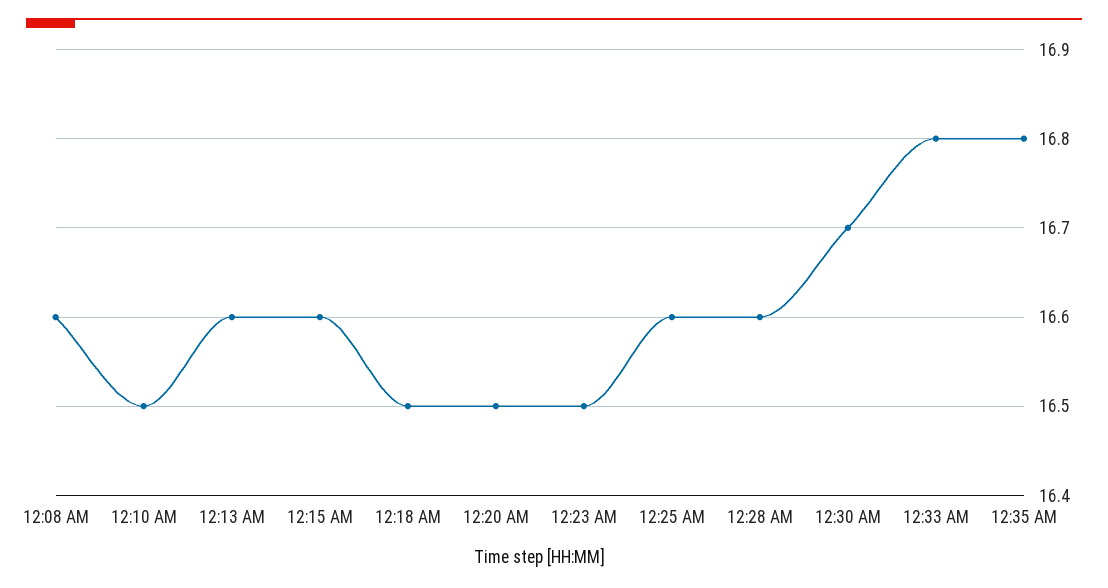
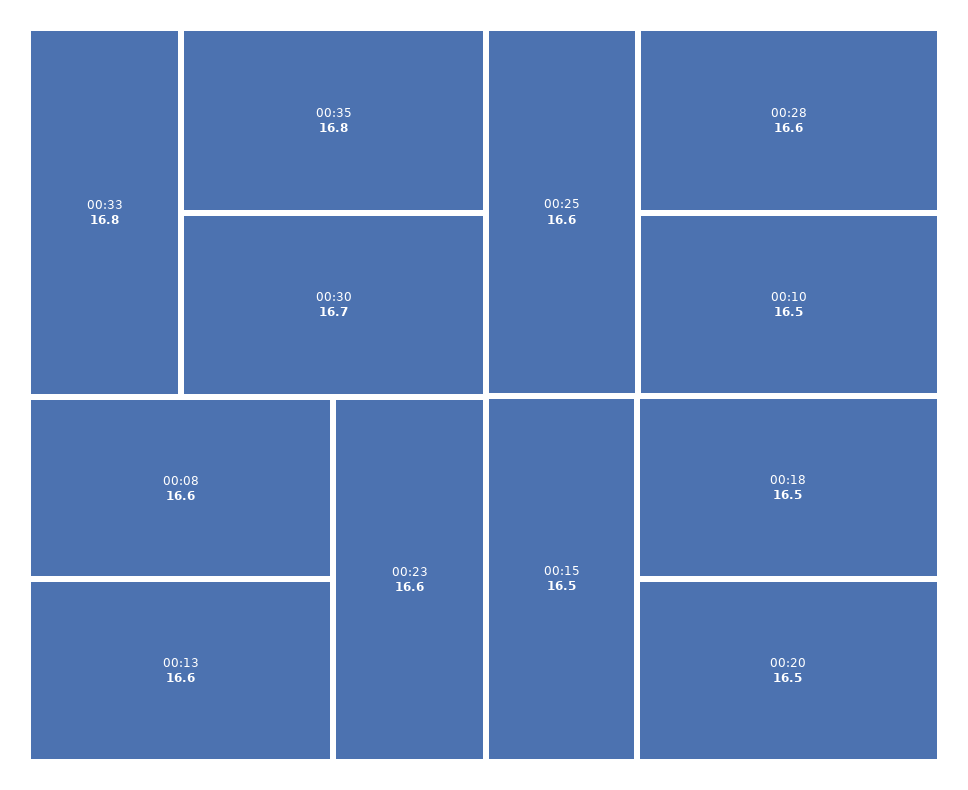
  {
    "12:08 AM": 16.6,
    "12:10 AM": 16.5,
    "12:13 AM": 16.6,
-   "12:15 AM": 16.6,
+   "12:15 AM": 16.5,
    "12:18 AM": 16.5,
    "12:20 AM": 16.5,
-   "12:23 AM": 16.5,
+   "12:23 AM": 16.6,
    "12:25 AM": 16.6,
    "12:28 AM": 16.6,
    "12:30 AM": 16.7,
    "12:33 AM": 16.8,
    "12:35 AM": 16.8
  }

